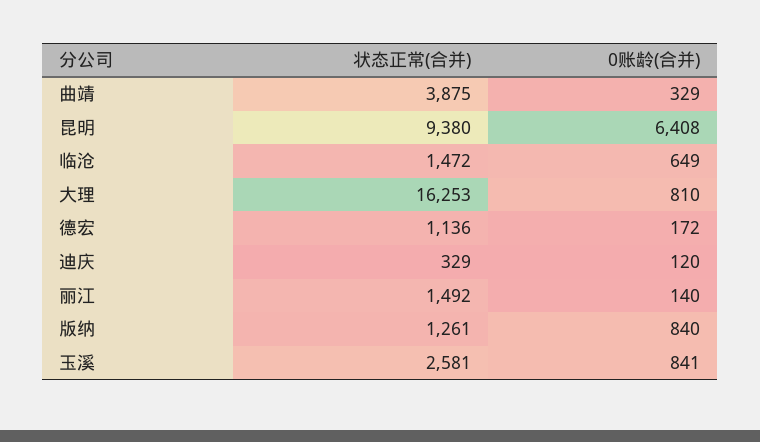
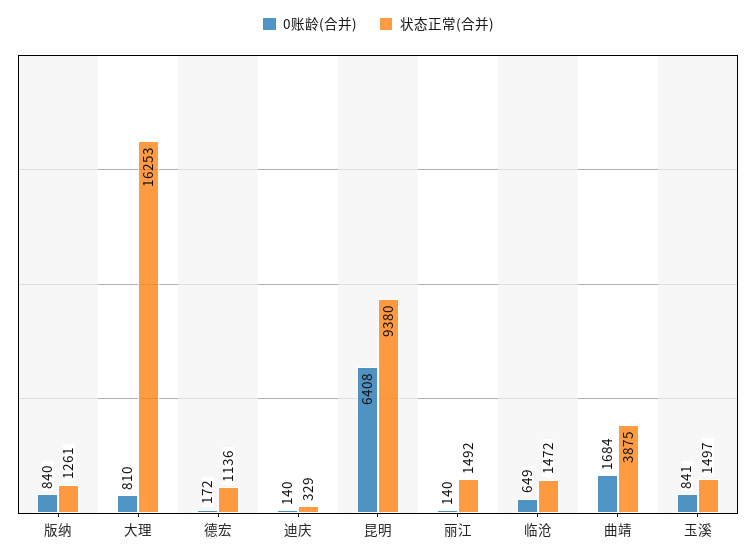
  {
    "状态正常(合并)": {
      "曲靖": 3875,
      "昆明": 9380,
      "临沧": 1472,
      "大理": 16253,
      "德宏": 1136,
      "迪庆": 329,
      "丽江": 1492,
      "版纳": 1261,
-     "玉溪": 2581
+     "玉溪": 1497
    },
    "0账龄(合并)": {
-     "曲靖": 329,
+     "曲靖": 1684,
      "昆明": 6408,
      "临沧": 649,
      "大理": 810,
      "德宏": 172,
-     "迪庆": 120,
+     "迪庆": 140,
      "丽江": 140,
      "版纳": 840,
      "玉溪": 841
    }
  }

